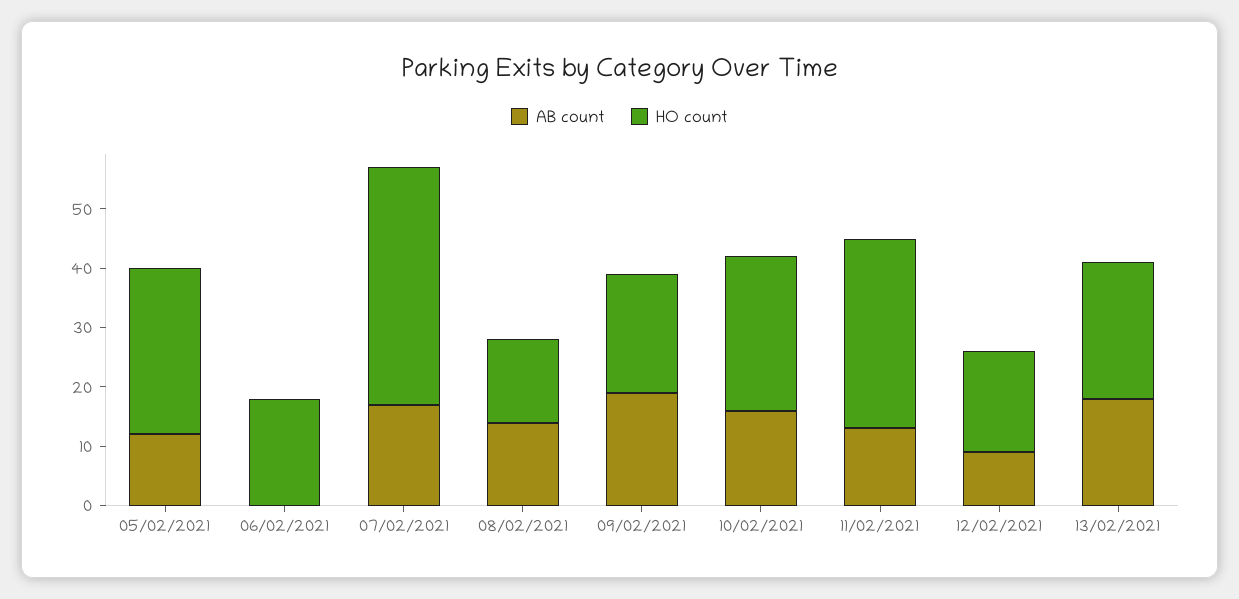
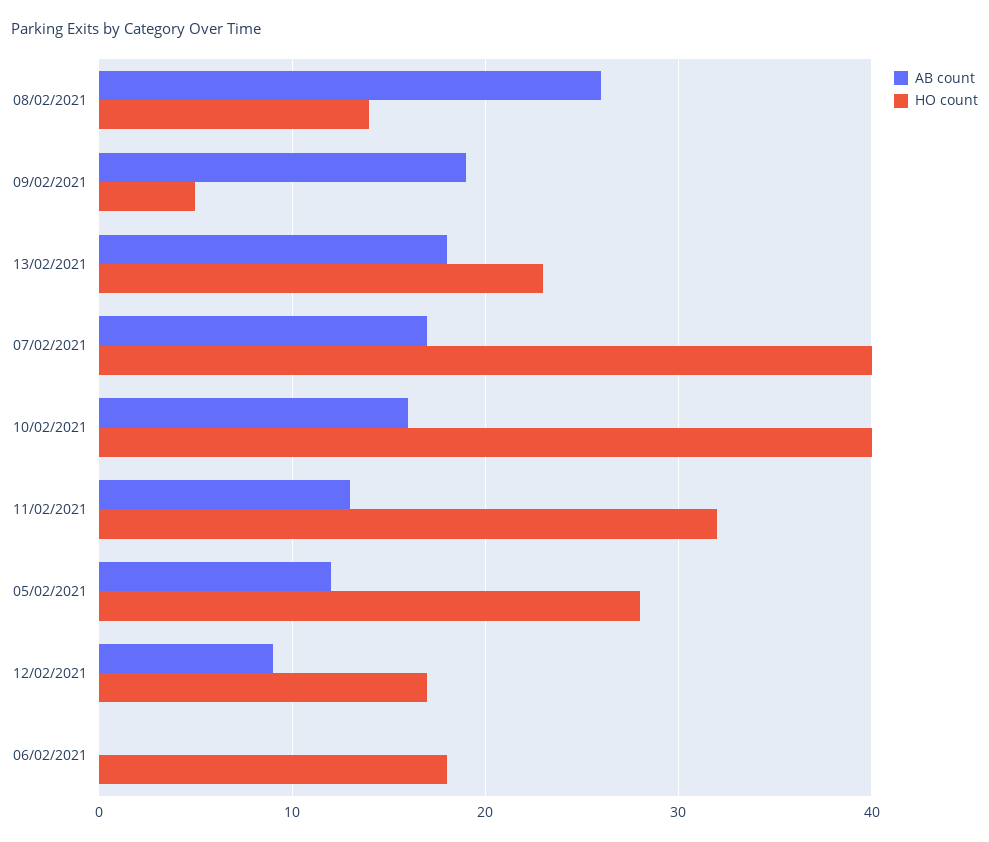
  {
    "AB count": {
      "05/02/2021": 12,
      "06/02/2021": 0,
      "07/02/2021": 17,
-     "08/02/2021": 15,
+     "08/02/2021": 26,
      "09/02/2021": 19,
      "10/02/2021": 16,
      "11/02/2021": 13,
      "12/02/2021": 9,
      "13/02/2021": 18
    },
    "HO count": {
      "05/02/2021": 28,
      "06/02/2021": 18,
      "07/02/2021": 40,
      "08/02/2021": 14,
-     "09/02/2021": 20,
+     "09/02/2021": 5,
-     "10/02/2021": 25,
+     "10/02/2021": 40,
      "11/02/2021": 32,
      "12/02/2021": 17,
      "13/02/2021": 23
    }
  }

